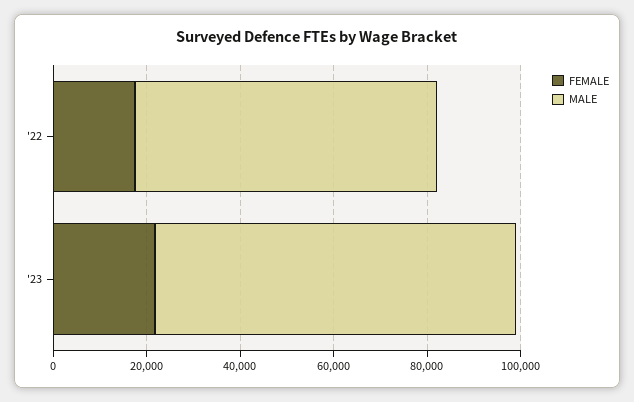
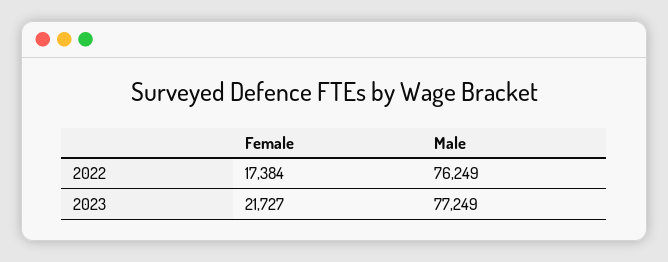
  {
    "FEMALE": {
      "'22": 17384,
      "'23": 21727
    },
    "MALE": {
-     "'22": 65000,
+     "'22": 76249,
      "'23": 77249
    }
  }

